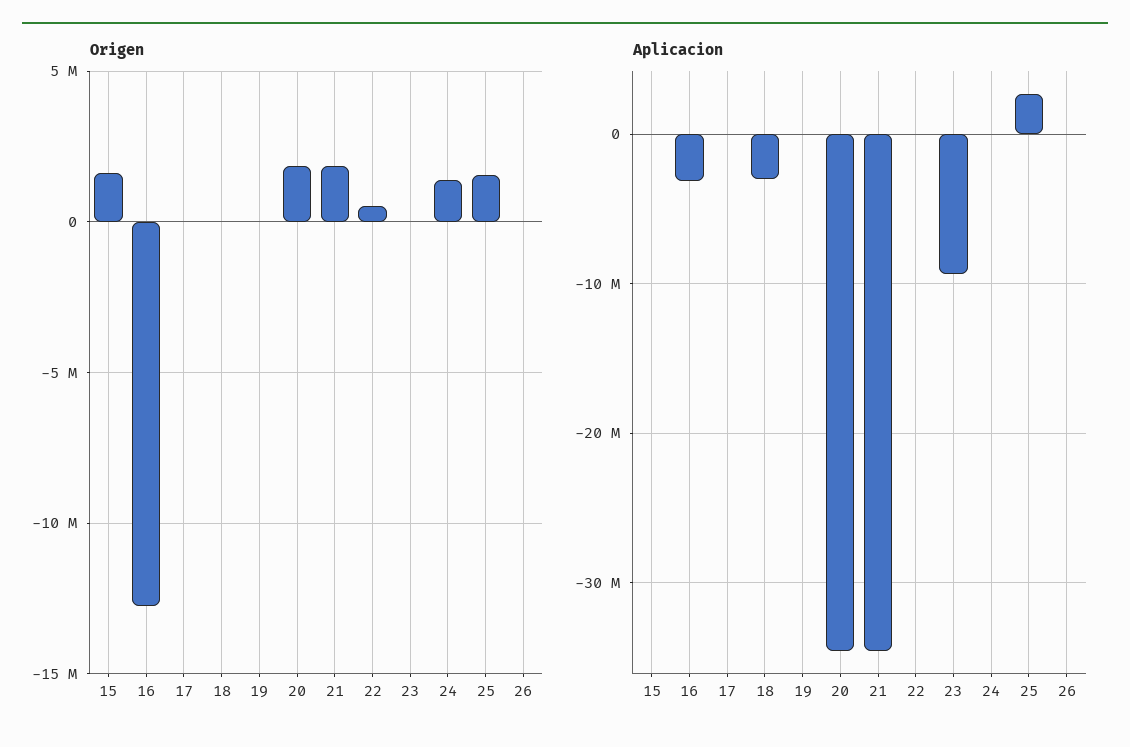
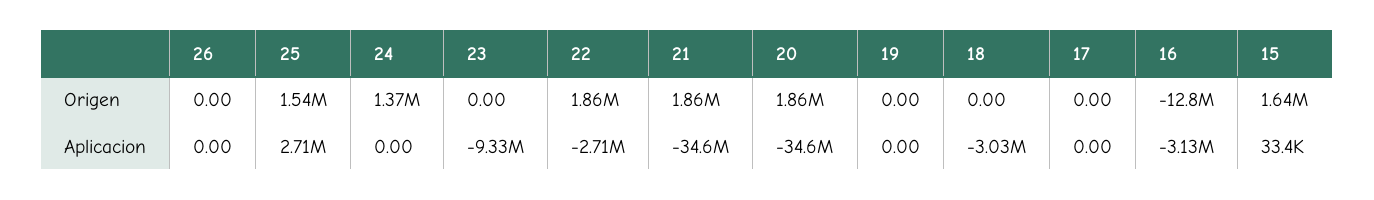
  {
    "Origen": {
      "15": 1640000,
      "16": -12800000,
      "17": 0,
      "18": 0,
      "19": 0,
      "20": 1860000,
      "21": 1860000,
-     "22": 500000,
+     "22": 1860000,
      "23": 0,
      "24": 1370000,
      "25": 1540000,
      "26": 0
    },
    "Aplicacion": {
      "15": 33400,
      "16": -3130000,
      "17": 0,
      "18": -3030000,
      "19": 0,
      "20": -34600000,
      "21": -34600000,
-     "22": 0,
+     "22": -2710000,
      "23": -9330000,
      "24": 0,
      "25": 2710000,
      "26": 0
    }
  }

